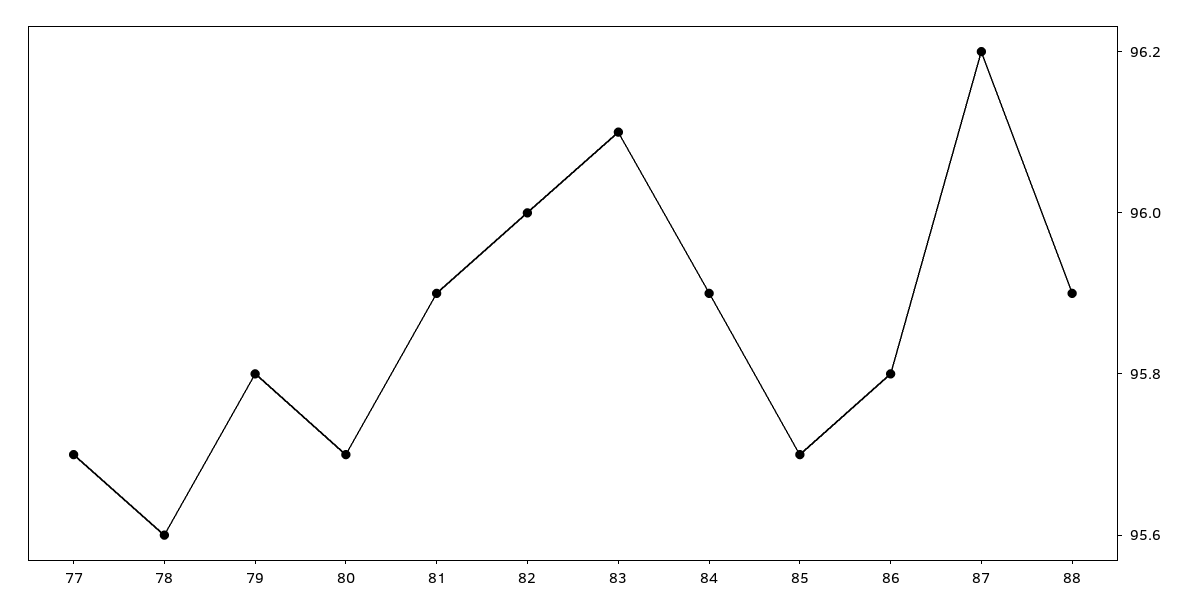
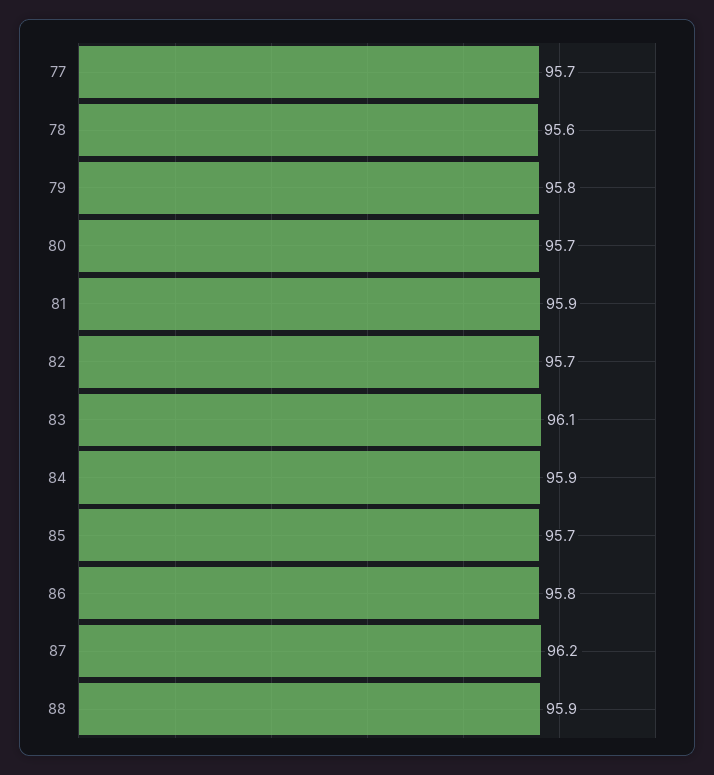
  {
    "77": 95.7,
    "78": 95.6,
    "79": 95.8,
    "80": 95.7,
    "81": 95.9,
-   "82": 96,
+   "82": 95.7,
    "83": 96.1,
    "84": 95.9,
    "85": 95.7,
    "86": 95.8,
    "87": 96.2,
    "88": 95.9
  }

